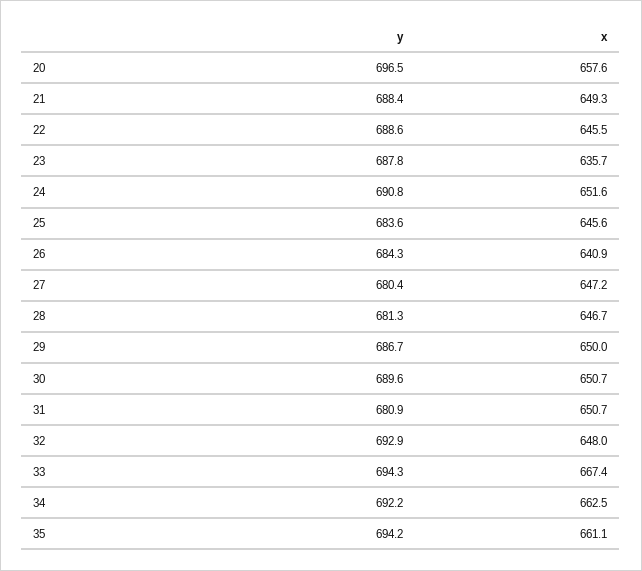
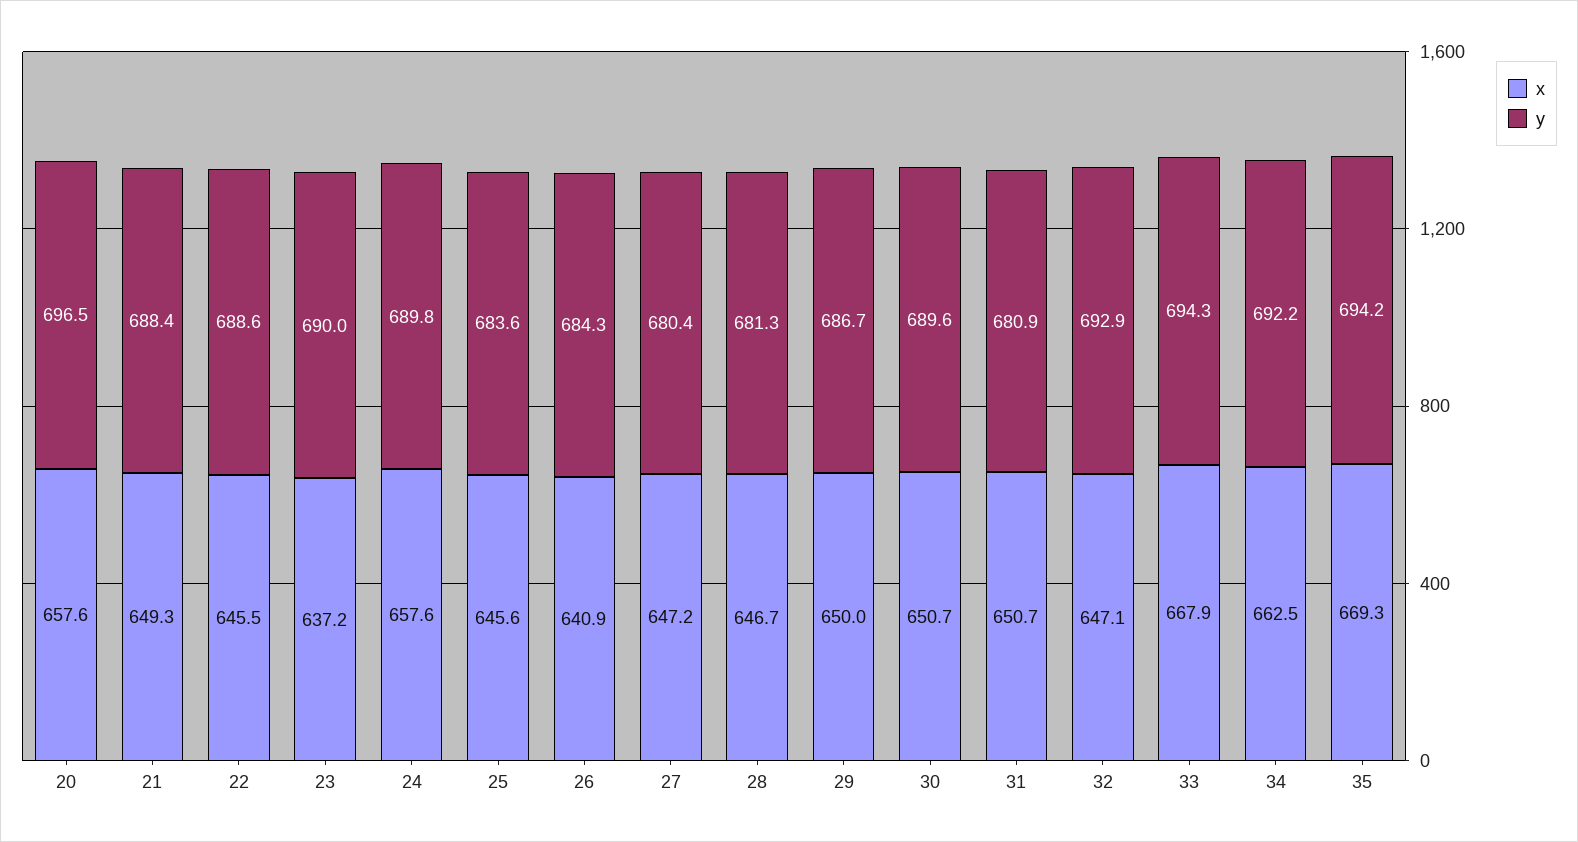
  {
    "y": {
      "20": 696.5,
      "21": 688.4,
      "22": 688.6,
-     "23": 687.8,
+     "23": 690,
-     "24": 690.8,
+     "24": 689.8,
      "25": 683.6,
      "26": 684.3,
      "27": 680.4,
      "28": 681.3,
      "29": 686.7,
      "30": 689.6,
      "31": 680.9,
      "32": 692.9,
      "33": 694.3,
      "34": 692.2,
      "35": 694.2
    },
    "x": {
      "20": 657.6,
      "21": 649.3,
      "22": 645.5,
-     "23": 635.7,
+     "23": 637.2,
-     "24": 651.6,
+     "24": 657.6,
      "25": 645.6,
      "26": 640.9,
      "27": 647.2,
      "28": 646.7,
      "29": 650,
      "30": 650.7,
      "31": 650.7,
-     "32": 648,
+     "32": 647.1,
-     "33": 667.4,
+     "33": 667.9,
      "34": 662.5,
-     "35": 661.1
+     "35": 669.3
    }
  }

